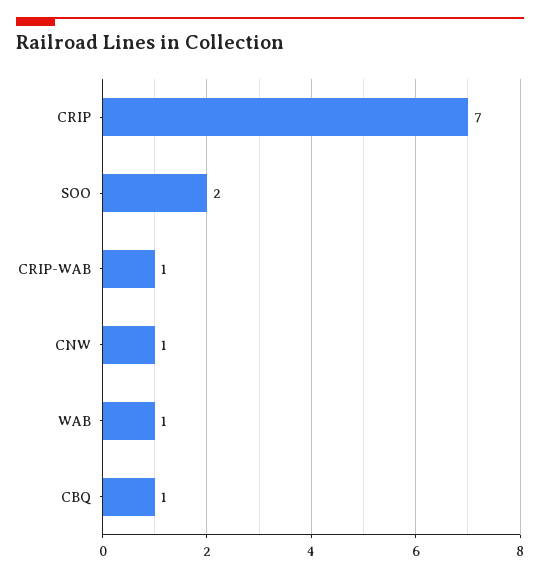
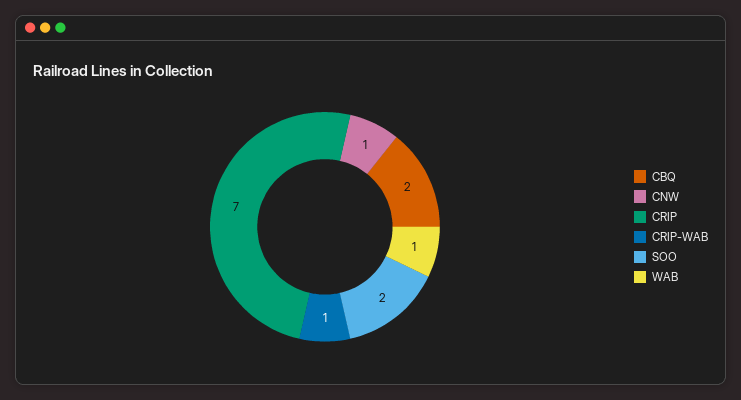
  {
    "CRIP": 7,
    "SOO": 2,
    "CRIP-WAB": 1,
    "CNW": 1,
    "WAB": 1,
-   "CBQ": 1
+   "CBQ": 2
  }

